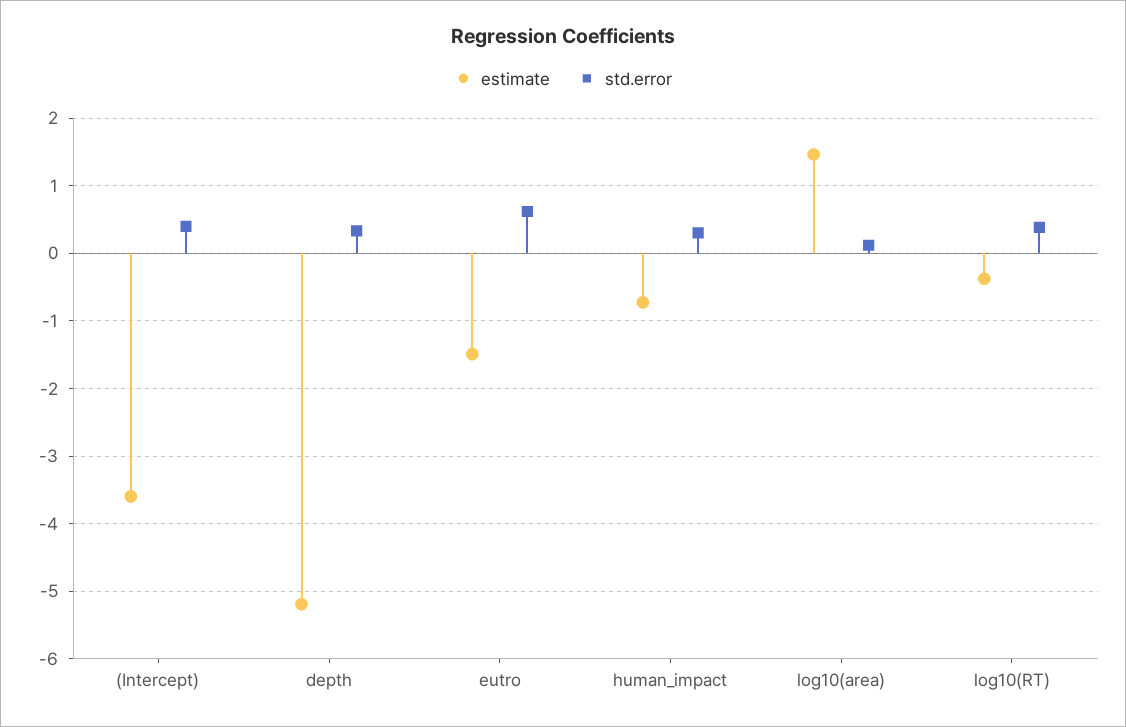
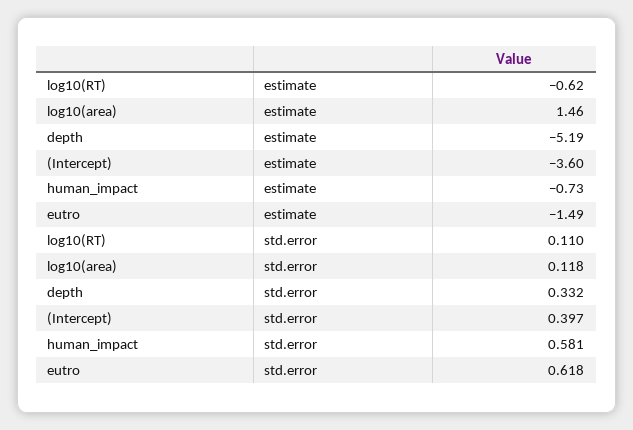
  {
    "estimate": {
      "(Intercept)": -3.6,
      "depth": -5.19,
      "eutro": -1.49,
      "human_impact": -0.73,
      "log10(area)": 1.46,
-     "log10(RT)": -0.4
+     "log10(RT)": -0.62
    },
    "std.error": {
      "(Intercept)": 0.397,
      "depth": 0.332,
      "eutro": 0.618,
-     "human_impact": 0.3,
+     "human_impact": 0.581,
      "log10(area)": 0.118,
-     "log10(RT)": 0.4
+     "log10(RT)": 0.11
    }
  }

